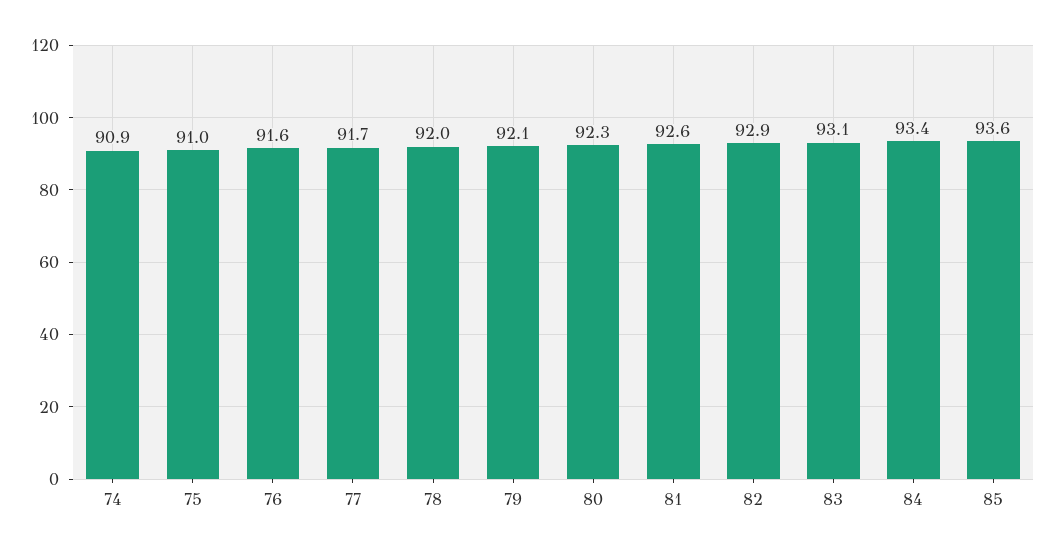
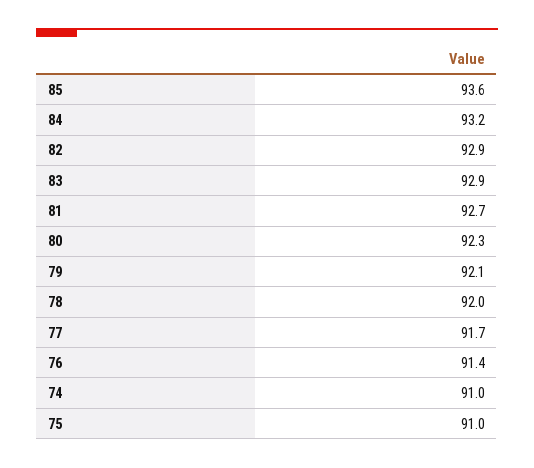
  {
-   "74": 90.9,
+   "74": 91,
    "75": 91,
-   "76": 91.6,
+   "76": 91.4,
    "77": 91.7,
    "78": 92,
    "79": 92.1,
    "80": 92.3,
-   "81": 92.6,
+   "81": 92.7,
    "82": 92.9,
-   "83": 93.1,
+   "83": 92.9,
-   "84": 93.4,
+   "84": 93.2,
    "85": 93.6
  }

